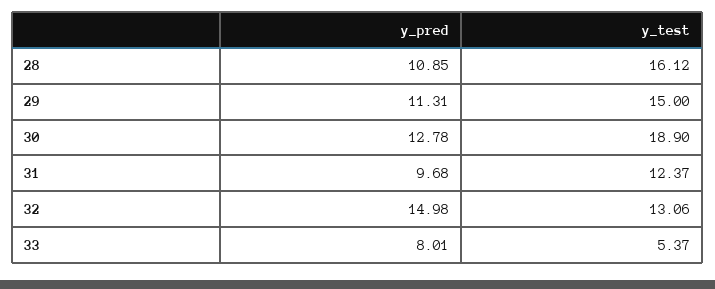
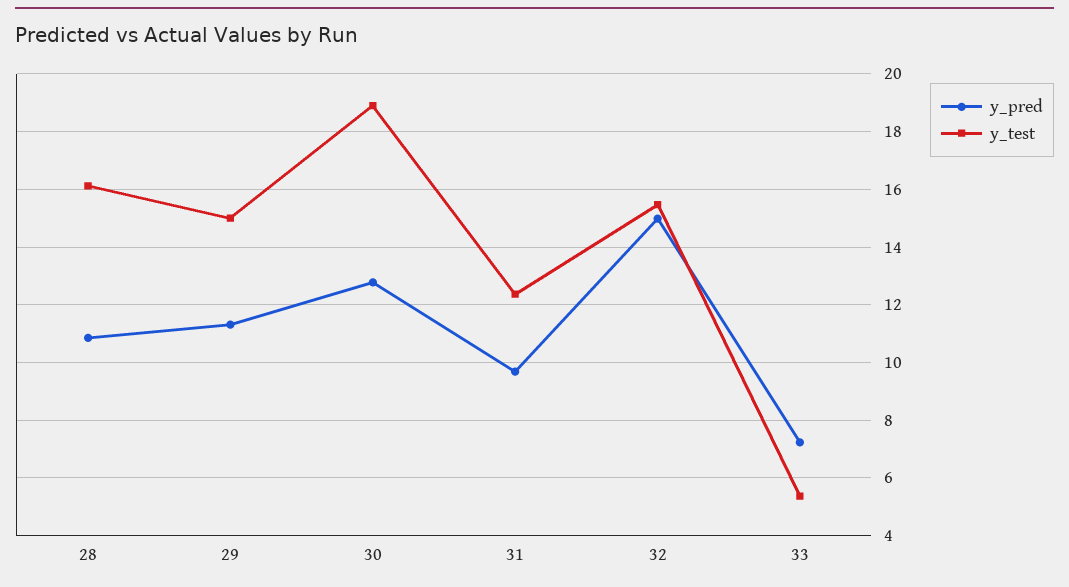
  {
    "y_pred": {
      "28": 10.85,
      "29": 11.31,
      "30": 12.78,
      "31": 9.68,
      "32": 14.98,
-     "33": 8.01
+     "33": 7.25
    },
    "y_test": {
      "28": 16.12,
      "29": 15,
      "30": 18.9,
      "31": 12.37,
-     "32": 13.06,
+     "32": 15.5,
      "33": 5.37
    }
  }

